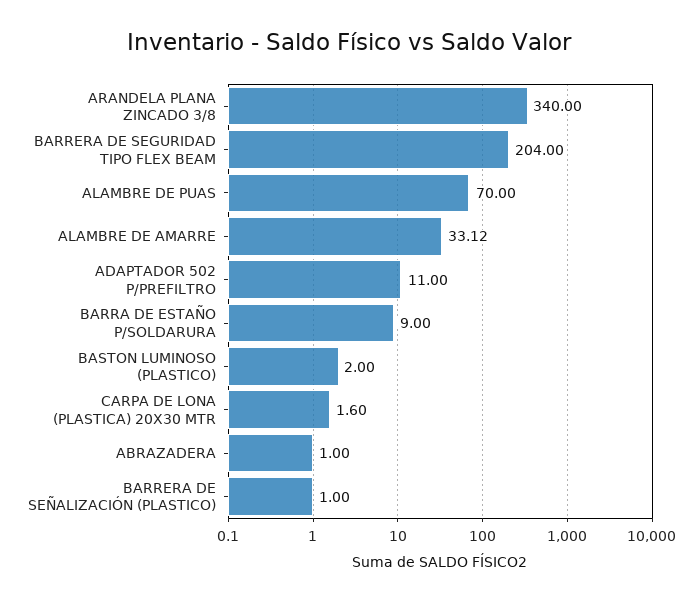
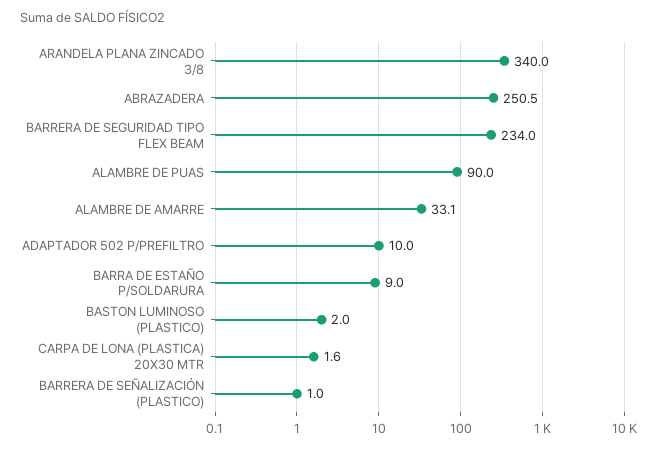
  {
    "ARANDELA PLANA ZINCADO 3/8": 340,
-   "BARRERA DE SEGURIDAD TIPO FLEX BEAM": 204,
+   "BARRERA DE SEGURIDAD TIPO FLEX BEAM": 234,
-   "ALAMBRE DE PUAS": 70,
+   "ALAMBRE DE PUAS": 90,
    "ALAMBRE DE AMARRE": 33.12,
-   "ADAPTADOR 502 P/PREFILTRO": 11,
+   "ADAPTADOR 502 P/PREFILTRO": 10,
    "BARRA DE ESTAÑO P/SOLDARURA": 9,
    "BASTON LUMINOSO (PLASTICO)": 2,
    "CARPA DE LONA (PLASTICA) 20X30 MTR": 1.6,
-   "ABRAZADERA": 1,
+   "ABRAZADERA": 250.5,
    "BARRERA DE SEÑALIZACIÓN (PLASTICO)": 1
  }

